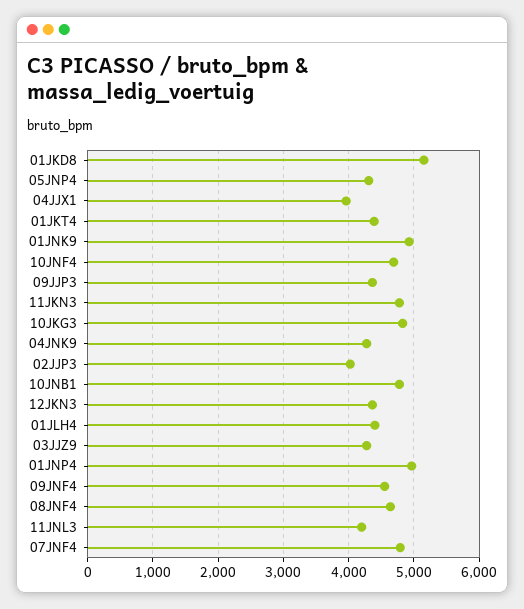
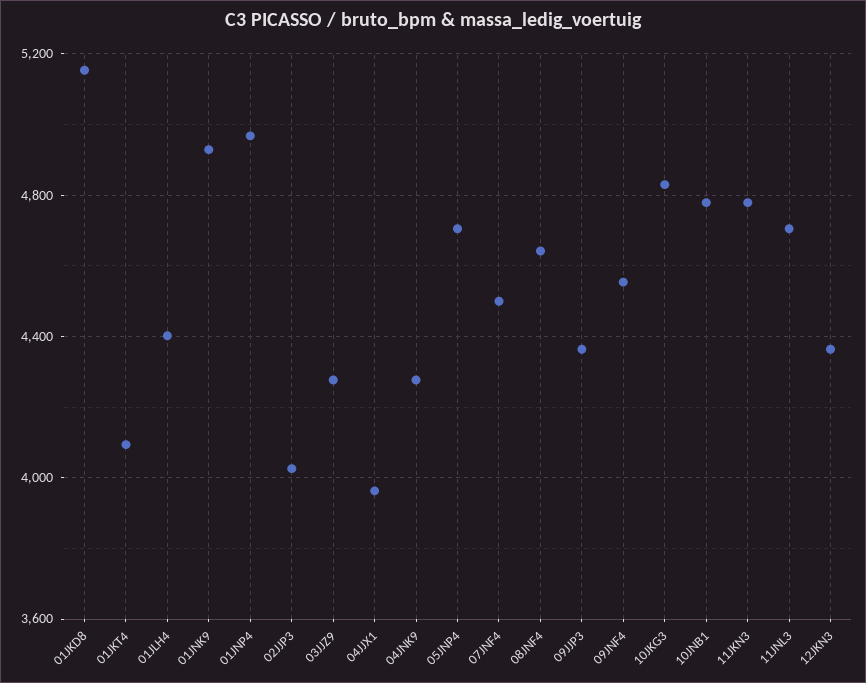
  {
    "01JKD8": 5150,
-   "05JNP4": 4300,
+   "05JNP4": 4700,
    "04JJX1": 3950,
-   "01JKT4": 4400,
+   "01JKT4": 4100,
    "01JNK9": 4950,
-   "10JNF4": 4700,
    "09JJP3": 4350,
    "11JKN3": 4800,
    "10JKG3": 4850,
    "04JNK9": 4300,
    "02JJP3": 4050,
    "10JNB1": 4800,
    "12JKN3": 4350,
    "01JLH4": 4400,
    "03JJZ9": 4300,
    "01JNP4": 4950,
    "09JNF4": 4550,
    "08JNF4": 4650,
-   "11JNL3": 4200,
+   "11JNL3": 4700,
-   "07JNF4": 4800
+   "07JNF4": 4500
  }

